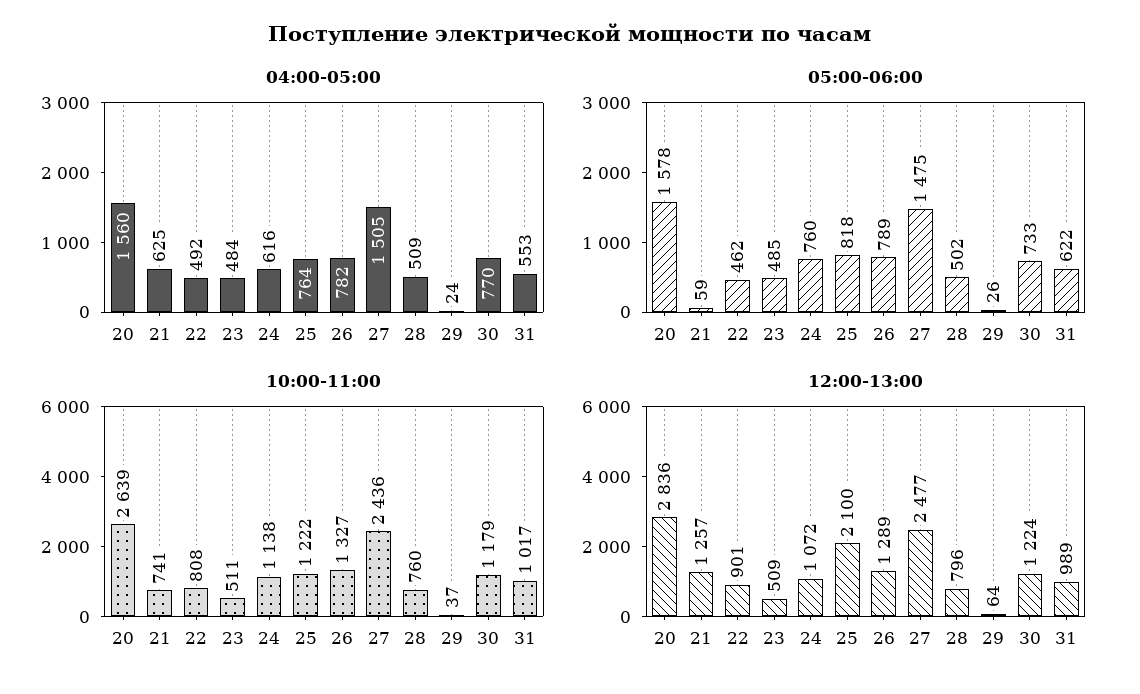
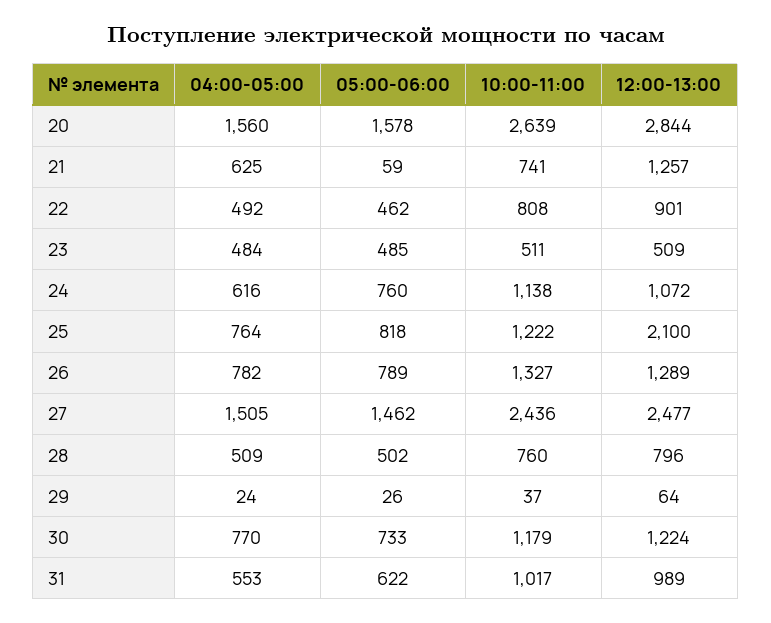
  {
    "04:00-05:00": {
      "20": 1560,
      "21": 625,
      "22": 492,
      "23": 484,
      "24": 616,
      "25": 764,
      "26": 782,
      "27": 1505,
      "28": 509,
      "29": 24,
      "30": 770,
      "31": 553
    },
    "05:00-06:00": {
      "20": 1578,
      "21": 59,
      "22": 462,
      "23": 485,
      "24": 760,
      "25": 818,
      "26": 789,
-     "27": 1475,
+     "27": 1462,
      "28": 502,
      "29": 26,
      "30": 733,
      "31": 622
    },
    "10:00-11:00": {
      "20": 2639,
      "21": 741,
      "22": 808,
      "23": 511,
      "24": 1138,
      "25": 1222,
      "26": 1327,
      "27": 2436,
      "28": 760,
      "29": 37,
      "30": 1179,
      "31": 1017
    },
    "12:00-13:00": {
-     "20": 2836,
+     "20": 2844,
      "21": 1257,
      "22": 901,
      "23": 509,
      "24": 1072,
      "25": 2100,
      "26": 1289,
      "27": 2477,
      "28": 796,
      "29": 64,
      "30": 1224,
      "31": 989
    }
  }

